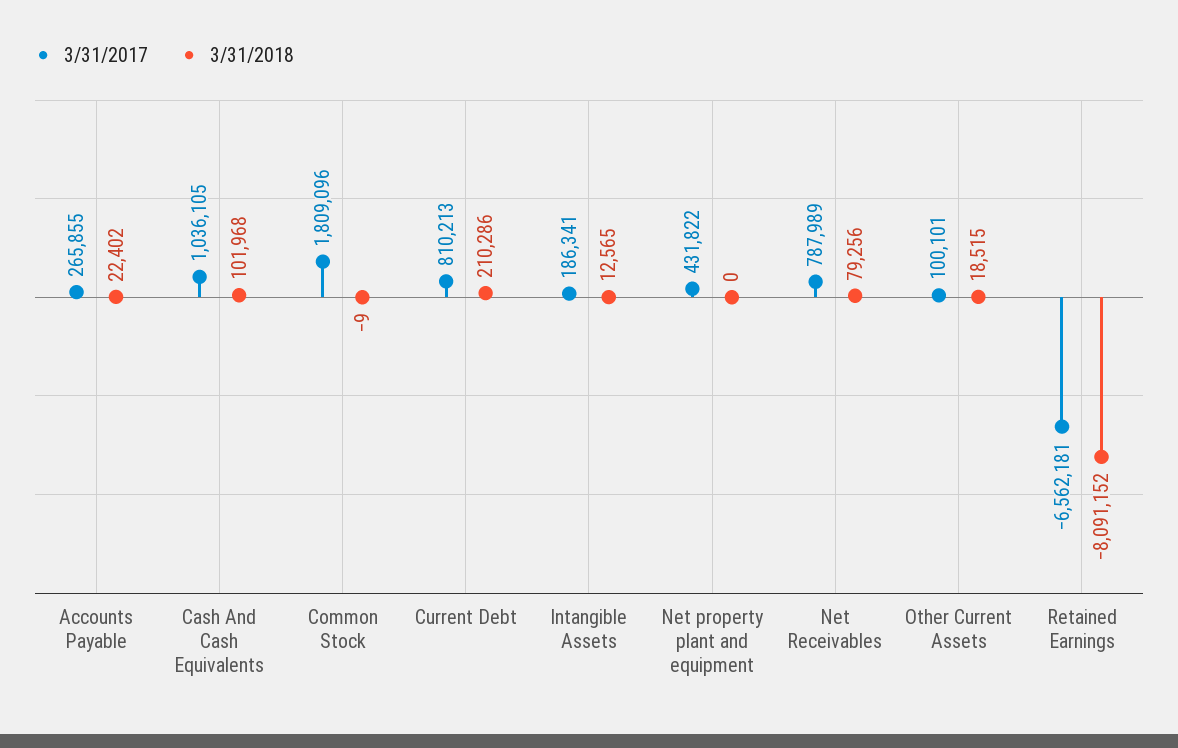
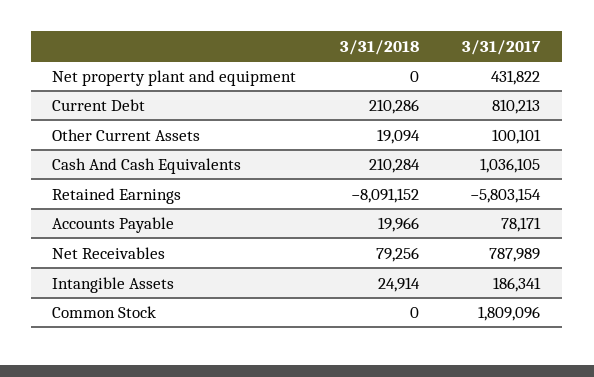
  {
    "3/31/2017": {
-     "Accounts Payable": 265855,
+     "Accounts Payable": 78171,
      "Cash And Cash Equivalents": 1036105,
      "Common Stock": 1809096,
      "Current Debt": 810213,
      "Intangible Assets": 186341,
      "Net property plant and equipment": 431822,
      "Net Receivables": 787989,
      "Other Current Assets": 100101,
-     "Retained Earnings": -6562181
+     "Retained Earnings": -5803154
    },
    "3/31/2018": {
-     "Accounts Payable": 22402,
+     "Accounts Payable": 19966,
-     "Cash And Cash Equivalents": 101968,
+     "Cash And Cash Equivalents": 210284,
-     "Common Stock": -9,
+     "Common Stock": 0,
      "Current Debt": 210286,
-     "Intangible Assets": 12565,
+     "Intangible Assets": 24914,
      "Net property plant and equipment": 0,
      "Net Receivables": 79256,
-     "Other Current Assets": 18515,
+     "Other Current Assets": 19094,
      "Retained Earnings": -8091152
    }
  }

